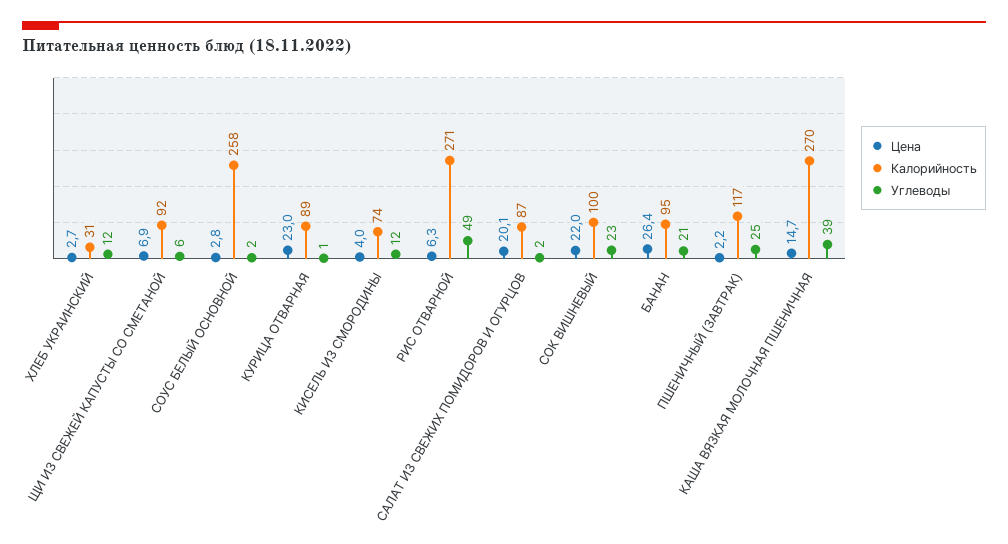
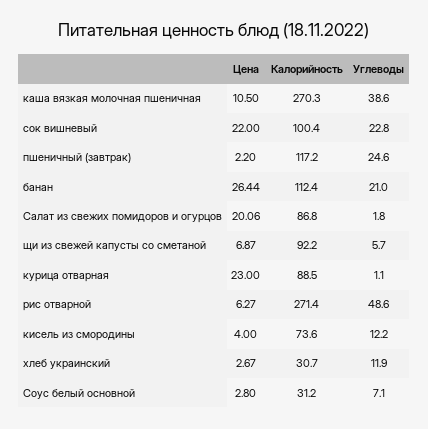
  {
    "Цена": {
      "ХЛЕБ УКРАИНСКИЙ": 2.67,
      "ЩИ ИЗ СВЕЖЕЙ КАПУСТЫ СО СМЕТАНОЙ": 6.87,
      "СОУС БЕЛЫЙ ОСНОВНОЙ": 2.8,
      "КУРИЦА ОТВАРНАЯ": 23,
      "КИСЕЛЬ ИЗ СМОРОДИНЫ": 4,
      "РИС ОТВАРНОЙ": 6.27,
      "САЛАТ ИЗ СВЕЖИХ ПОМИДОРОВ И ОГУРЦОВ": 20.06,
      "СОК ВИШНЕВЫЙ": 22,
      "БАНАН": 26.44,
      "ПШЕНИЧНЫЙ (ЗАВТРАК)": 2.2,
-     "КАША ВЯЗКАЯ МОЛОЧНАЯ ПШЕНИЧНАЯ": 14.7
+     "КАША ВЯЗКАЯ МОЛОЧНАЯ ПШЕНИЧНАЯ": 10.5
    },
    "Калорийность": {
      "ХЛЕБ УКРАИНСКИЙ": 30.7,
      "ЩИ ИЗ СВЕЖЕЙ КАПУСТЫ СО СМЕТАНОЙ": 92.2,
-     "СОУС БЕЛЫЙ ОСНОВНОЙ": 258,
+     "СОУС БЕЛЫЙ ОСНОВНОЙ": 31.2,
      "КУРИЦА ОТВАРНАЯ": 88.5,
      "КИСЕЛЬ ИЗ СМОРОДИНЫ": 73.6,
      "РИС ОТВАРНОЙ": 271.4,
      "САЛАТ ИЗ СВЕЖИХ ПОМИДОРОВ И ОГУРЦОВ": 86.8,
      "СОК ВИШНЕВЫЙ": 100.4,
-     "БАНАН": 95,
+     "БАНАН": 112.4,
      "ПШЕНИЧНЫЙ (ЗАВТРАК)": 117.2,
      "КАША ВЯЗКАЯ МОЛОЧНАЯ ПШЕНИЧНАЯ": 270.3
    },
    "Углеводы": {
      "ХЛЕБ УКРАИНСКИЙ": 11.9,
      "ЩИ ИЗ СВЕЖЕЙ КАПУСТЫ СО СМЕТАНОЙ": 5.7,
-     "СОУС БЕЛЫЙ ОСНОВНОЙ": 2,
+     "СОУС БЕЛЫЙ ОСНОВНОЙ": 7.1,
      "КУРИЦА ОТВАРНАЯ": 1.1,
      "КИСЕЛЬ ИЗ СМОРОДИНЫ": 12.2,
      "РИС ОТВАРНОЙ": 48.6,
      "САЛАТ ИЗ СВЕЖИХ ПОМИДОРОВ И ОГУРЦОВ": 1.8,
      "СОК ВИШНЕВЫЙ": 22.8,
      "БАНАН": 21,
      "ПШЕНИЧНЫЙ (ЗАВТРАК)": 24.6,
      "КАША ВЯЗКАЯ МОЛОЧНАЯ ПШЕНИЧНАЯ": 38.6
    }
  }

